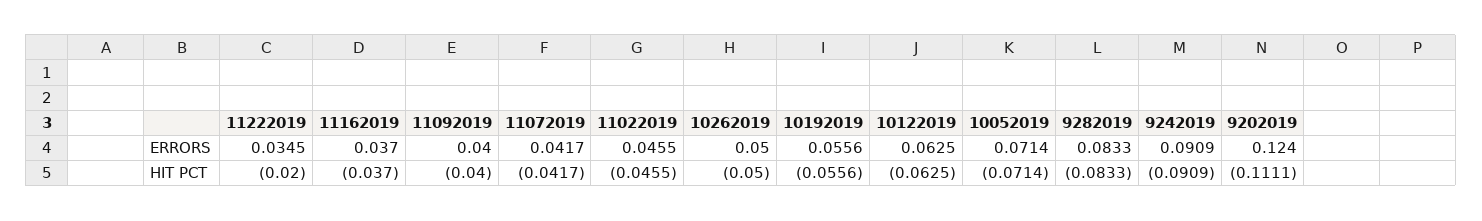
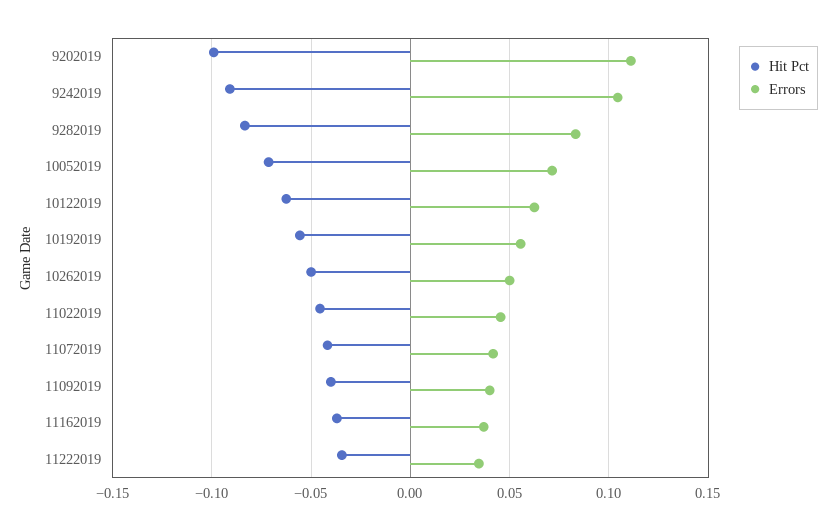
  {
    "ERRORS": {
      "11222019": 0.0345,
      "11162019": 0.037,
      "11092019": 0.04,
      "11072019": 0.0417,
      "11022019": 0.0455,
      "10262019": 0.05,
      "10192019": 0.0556,
      "10122019": 0.0625,
      "10052019": 0.0714,
      "9282019": 0.0833,
-     "9242019": 0.0909,
+     "9242019": 0.105,
-     "9202019": 0.124
+     "9202019": 0.11
    },
    "HIT PCT": {
-     "11222019": -0.02,
+     "11222019": -0.035,
      "11162019": -0.037,
      "11092019": -0.04,
      "11072019": -0.0417,
      "11022019": -0.0455,
      "10262019": -0.05,
      "10192019": -0.0556,
      "10122019": -0.0625,
      "10052019": -0.0714,
      "9282019": -0.0833,
      "9242019": -0.0909,
-     "9202019": -0.1111
+     "9202019": -0.1
    }
  }

